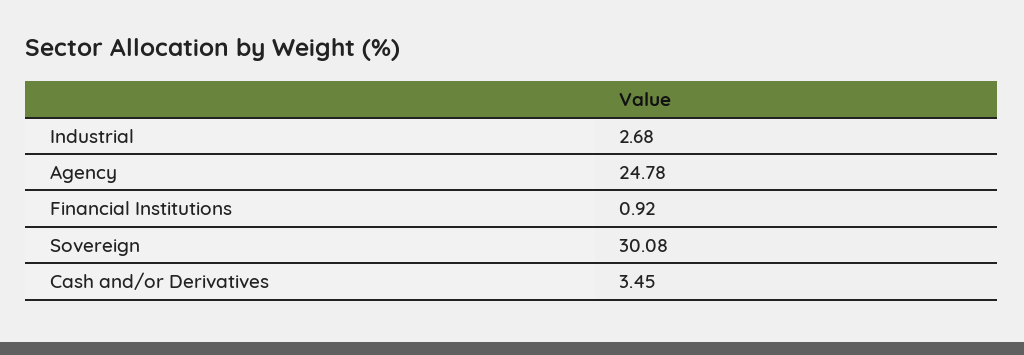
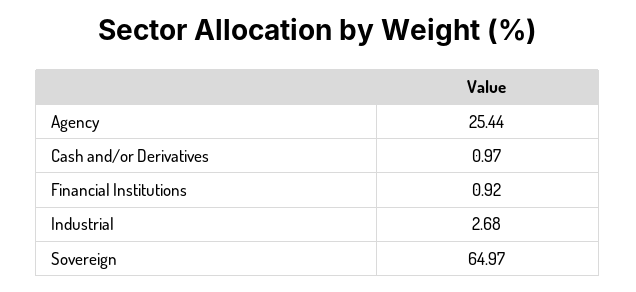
  {
    "Industrial": 2.68,
-   "Agency": 24.78,
+   "Agency": 25.44,
    "Financial Institutions": 0.92,
-   "Sovereign": 30.08,
+   "Sovereign": 64.97,
-   "Cash and/or Derivatives": 3.45
+   "Cash and/or Derivatives": 0.97
  }

